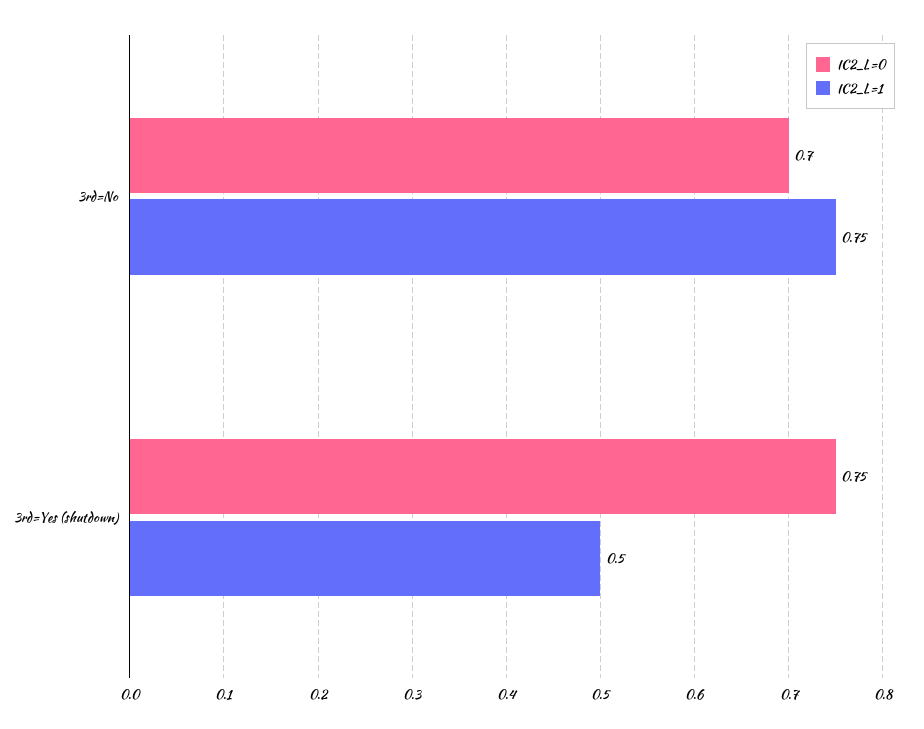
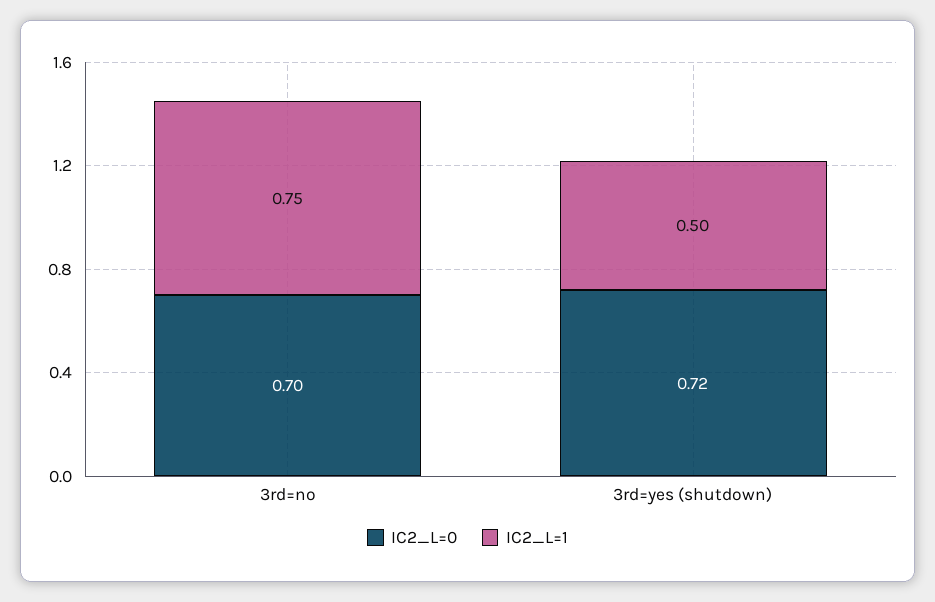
  {
    "IC2_L=0": {
      "3rd=No": 0.7,
-     "3rd=Yes (shutdown)": 0.75
+     "3rd=Yes (shutdown)": 0.72
    },
    "IC2_L=1": {
      "3rd=No": 0.75,
      "3rd=Yes (shutdown)": 0.5
    }
  }

